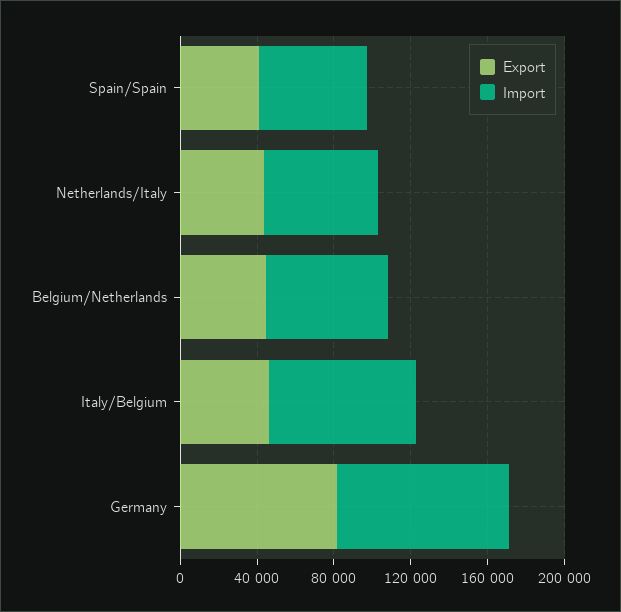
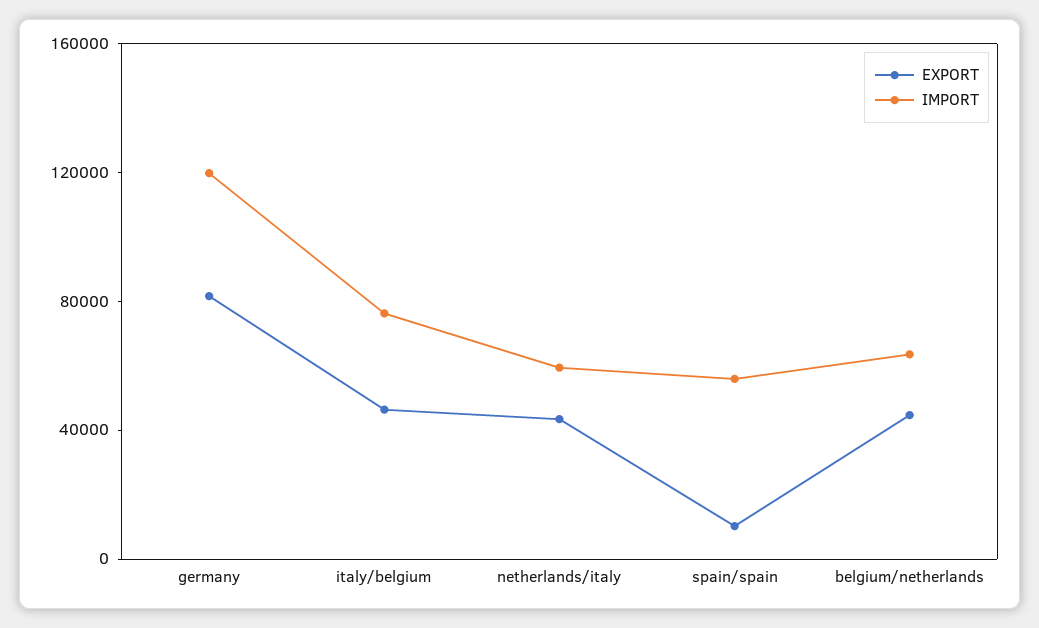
  {
    "Export": {
-     "Spain/Spain": 40000,
+     "Spain/Spain": 10000,
      "Netherlands/Italy": 40000,
      "Belgium/Netherlands": 40000,
      "Italy/Belgium": 50000,
      "Germany": 80000
    },
    "Import": {
      "Spain/Spain": 60000,
      "Netherlands/Italy": 60000,
      "Belgium/Netherlands": 60000,
      "Italy/Belgium": 80000,
-     "Germany": 90000
+     "Germany": 120000
    }
  }

